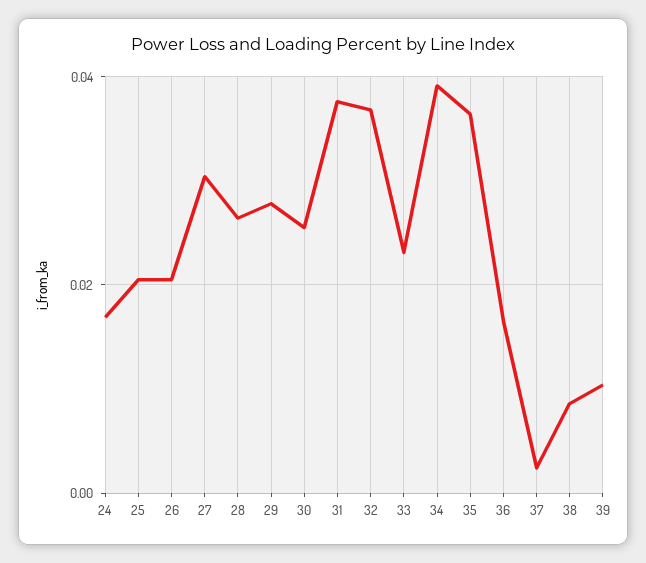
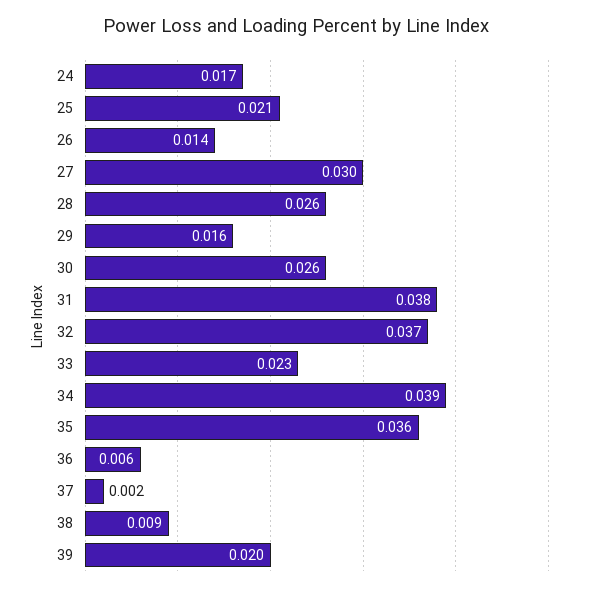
  {
    "24": 0.017,
    "25": 0.021,
-   "26": 0.02,
+   "26": 0.014,
    "27": 0.03,
    "28": 0.026,
-   "29": 0.028,
+   "29": 0.016,
    "30": 0.026,
    "31": 0.038,
    "32": 0.037,
    "33": 0.023,
    "34": 0.039,
    "35": 0.036,
-   "36": 0.016,
+   "36": 0.006,
    "37": 0.002,
    "38": 0.009,
-   "39": 0.01
+   "39": 0.02
  }

